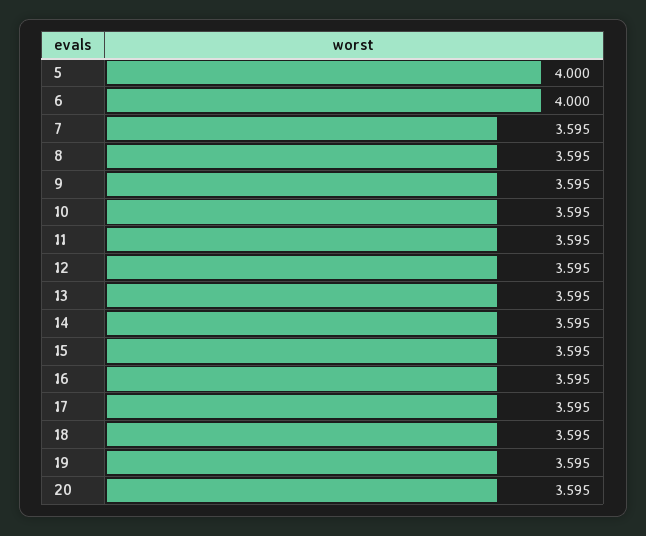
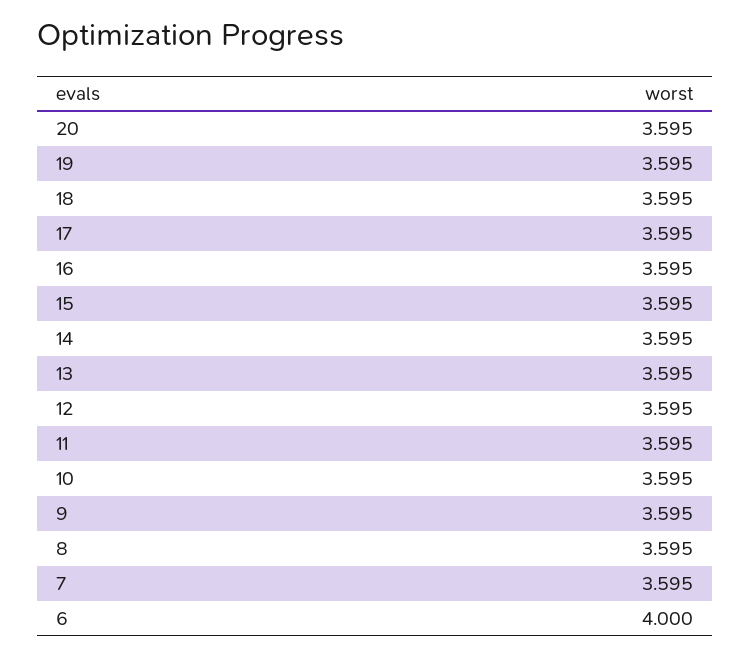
  {
-   "5": 4,
    "6": 4,
    "7": 3.595,
    "8": 3.595,
    "9": 3.595,
    "10": 3.595,
    "11": 3.595,
    "12": 3.595,
    "13": 3.595,
    "14": 3.595,
    "15": 3.595,
    "16": 3.595,
    "17": 3.595,
    "18": 3.595,
    "19": 3.595,
    "20": 3.595
  }

